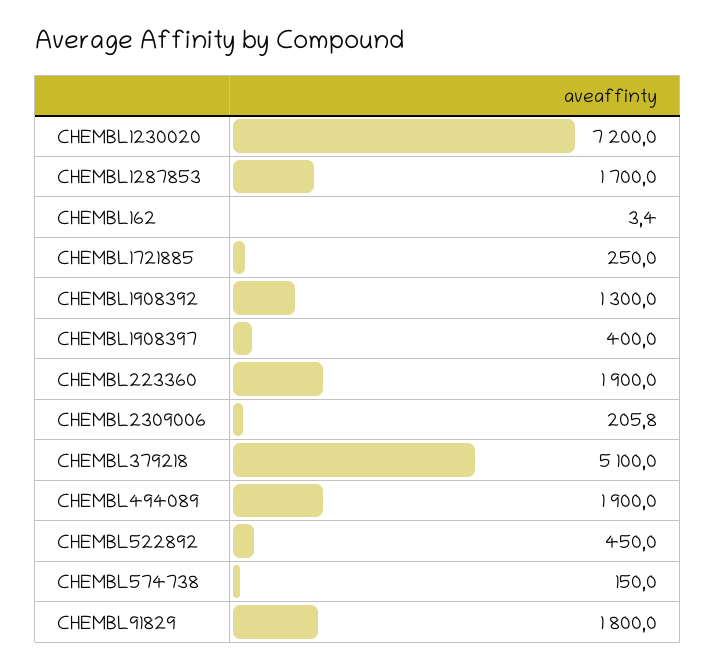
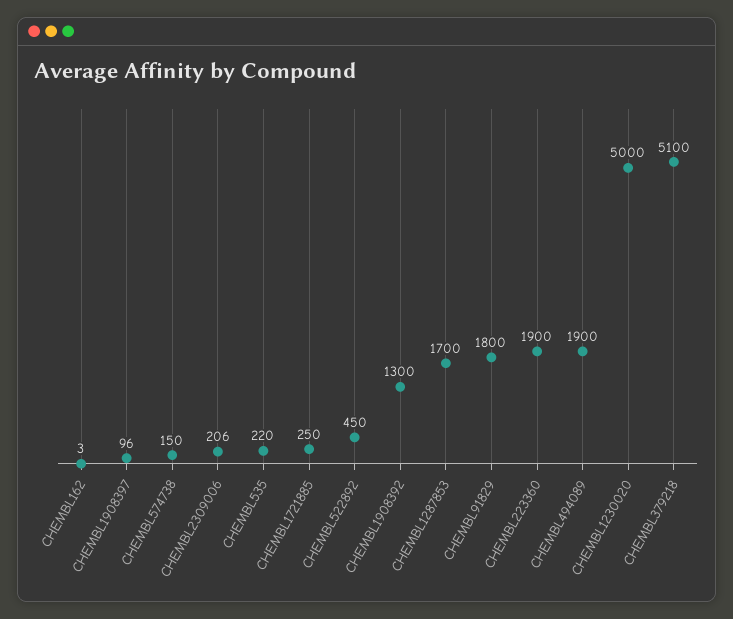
  {
-   "CHEMBL1230020": 7200,
+   "CHEMBL1230020": 5000,
    "CHEMBL1287853": 1700,
    "CHEMBL162": 3.4,
    "CHEMBL1721885": 250,
    "CHEMBL1908392": 1300,
-   "CHEMBL1908397": 400,
+   "CHEMBL1908397": 96,
    "CHEMBL223360": 1900,
    "CHEMBL2309006": 205.8,
    "CHEMBL379218": 5100,
    "CHEMBL494089": 1900,
    "CHEMBL522892": 450,
    "CHEMBL574738": 150,
-   "CHEMBL91829": 1800
+   "CHEMBL91829": 1800,
+   "CHEMBL535": 220
  }

